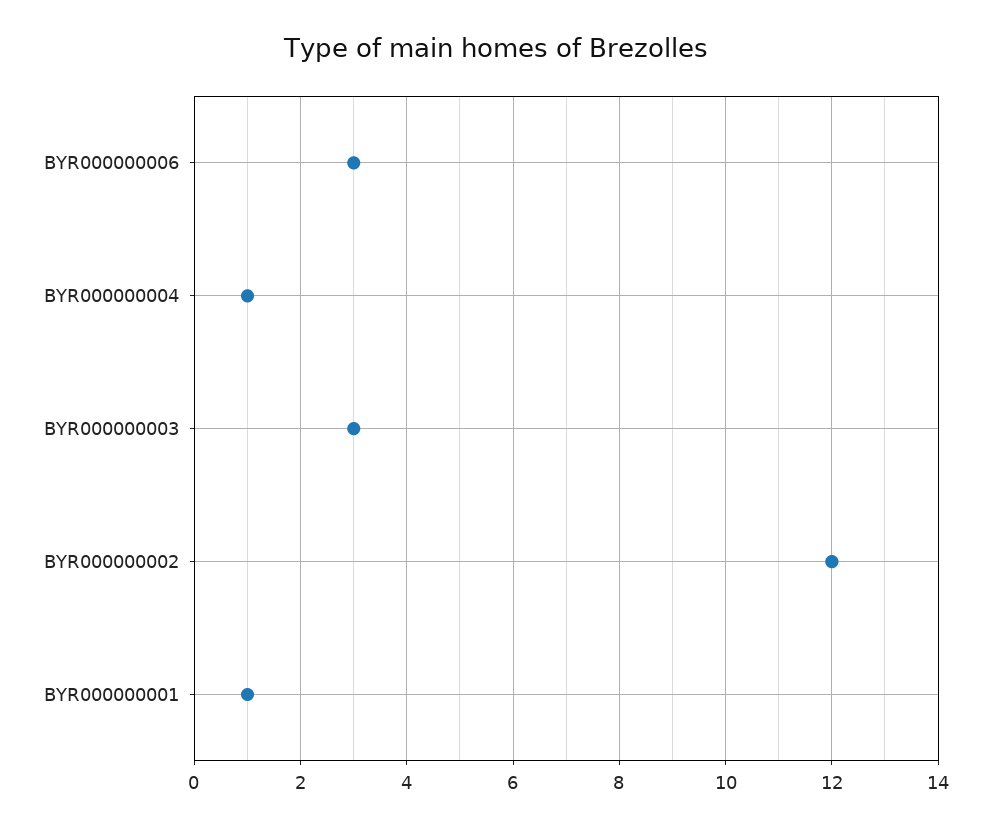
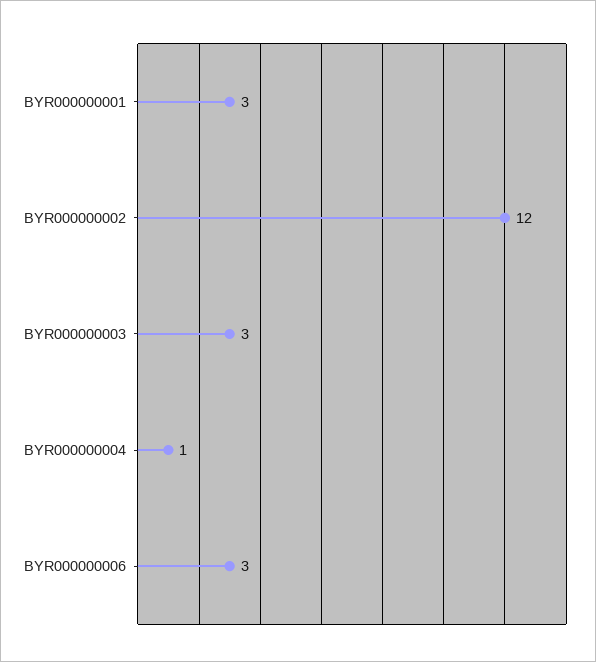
  {
    "BYR000000006": 3,
    "BYR000000004": 1,
    "BYR000000003": 3,
    "BYR000000002": 12,
-   "BYR000000001": 1
+   "BYR000000001": 3
  }

